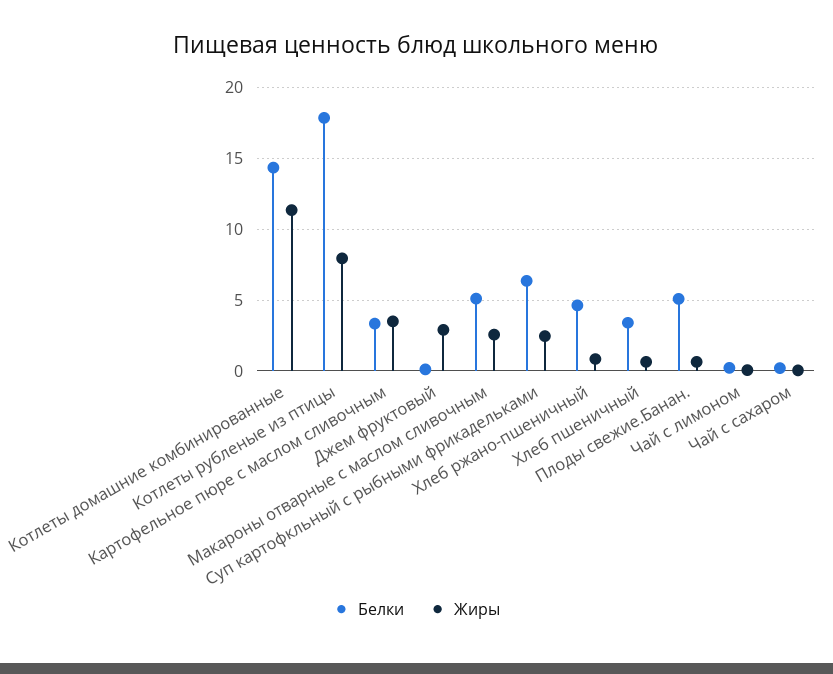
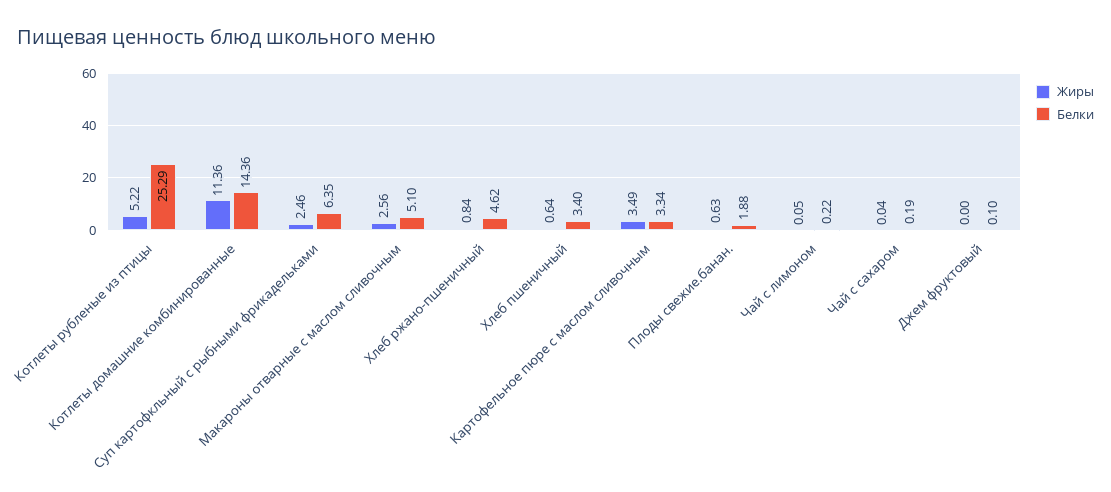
  {
    "Белки": {
      "Котлеты домашние комбинированные": 14.36,
-     "Котлеты рубленые из птицы": 18,
+     "Котлеты рубленые из птицы": 25.29,
      "Картофельное пюре с маслом сливочным": 3.34,
      "Джем фруктовый": 0.1,
      "Макароны отварные с маслом сливочным": 5.1,
      "Суп картофкльный с рыбными фрикадельками": 6.35,
      "Хлеб ржано-пшеничный": 4.62,
      "Хлеб пшеничный": 3.4,
-     "Плоды свежие.Банан.": 5,
+     "Плоды свежие.Банан.": 1.88,
      "Чай с лимоном": 0.22,
      "Чай с сахаром": 0.19
    },
    "Жиры": {
      "Котлеты домашние комбинированные": 11.36,
-     "Котлеты рубленые из птицы": 8,
+     "Котлеты рубленые из птицы": 5.22,
      "Картофельное пюре с маслом сливочным": 3.49,
-     "Джем фруктовый": 3,
+     "Джем фруктовый": 0,
      "Макароны отварные с маслом сливочным": 2.56,
      "Суп картофкльный с рыбными фрикадельками": 2.46,
      "Хлеб ржано-пшеничный": 0.84,
      "Хлеб пшеничный": 0.64,
      "Плоды свежие.Банан.": 0.63,
      "Чай с лимоном": 0.05,
      "Чай с сахаром": 0.04
    }
  }

